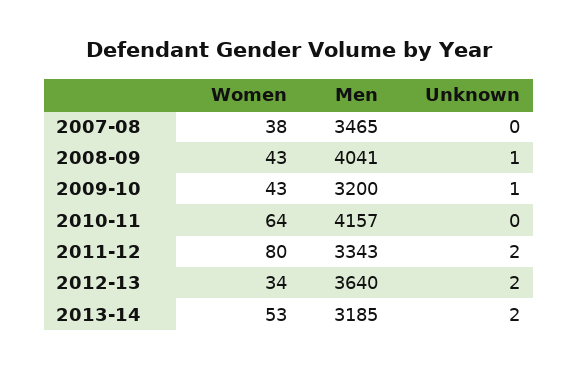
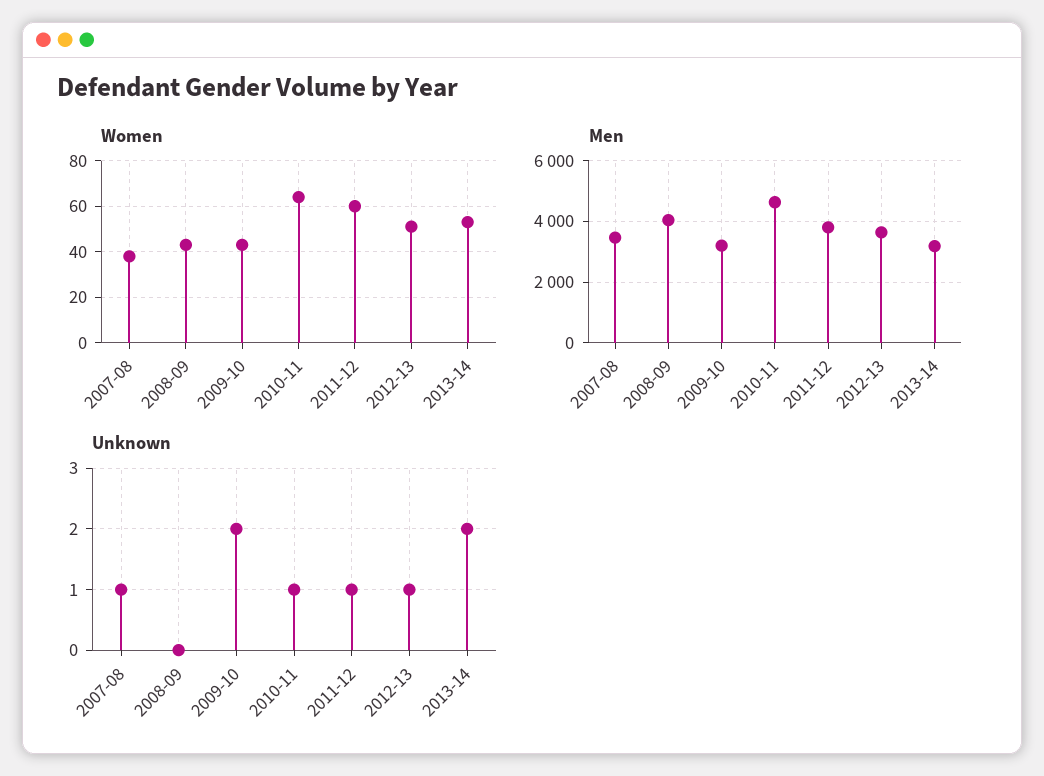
  {
    "Women": {
      "2007-08": 38,
      "2008-09": 43,
      "2009-10": 43,
      "2010-11": 64,
-     "2011-12": 80,
+     "2011-12": 60,
-     "2012-13": 34,
+     "2012-13": 50,
      "2013-14": 53
    },
    "Men": {
      "2007-08": 3465,
      "2008-09": 4041,
      "2009-10": 3200,
-     "2010-11": 4157,
+     "2010-11": 4600,
-     "2011-12": 3343,
+     "2011-12": 3800,
      "2012-13": 3640,
      "2013-14": 3185
    },
    "Unknown": {
-     "2007-08": 0,
+     "2007-08": 1,
-     "2008-09": 1,
+     "2008-09": 0,
-     "2009-10": 1,
+     "2009-10": 2,
-     "2010-11": 0,
+     "2010-11": 1,
-     "2011-12": 2,
+     "2011-12": 1,
-     "2012-13": 2,
+     "2012-13": 1,
      "2013-14": 2
    }
  }

